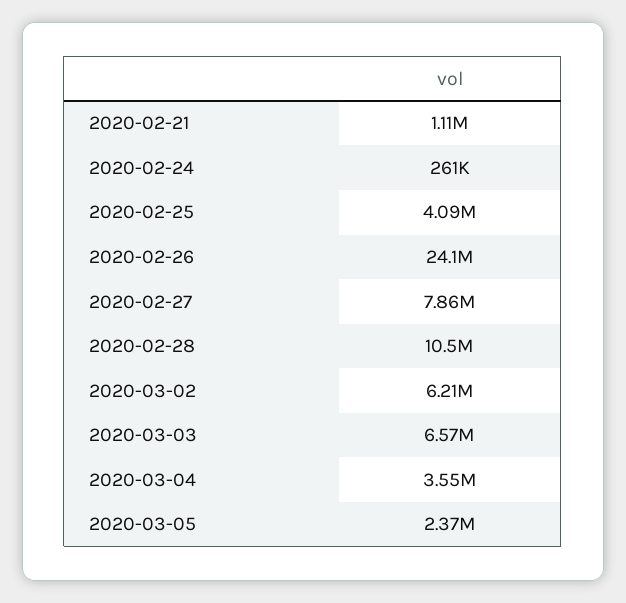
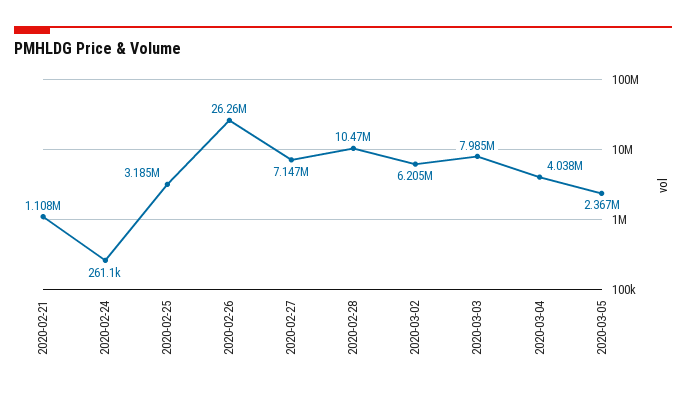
  {
    "2020-02-21": 1108000,
    "2020-02-24": 261100,
-   "2020-02-25": 4090000,
+   "2020-02-25": 3185000,
-   "2020-02-26": 24100000,
+   "2020-02-26": 26260000,
-   "2020-02-27": 7860000,
+   "2020-02-27": 7147000,
    "2020-02-28": 10470000,
    "2020-03-02": 6205000,
-   "2020-03-03": 6570000,
+   "2020-03-03": 7985000,
-   "2020-03-04": 3550000,
+   "2020-03-04": 4038000,
    "2020-03-05": 2367000
  }

